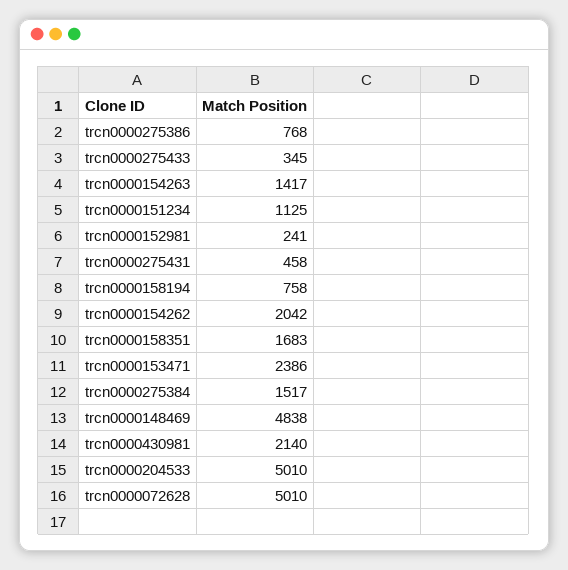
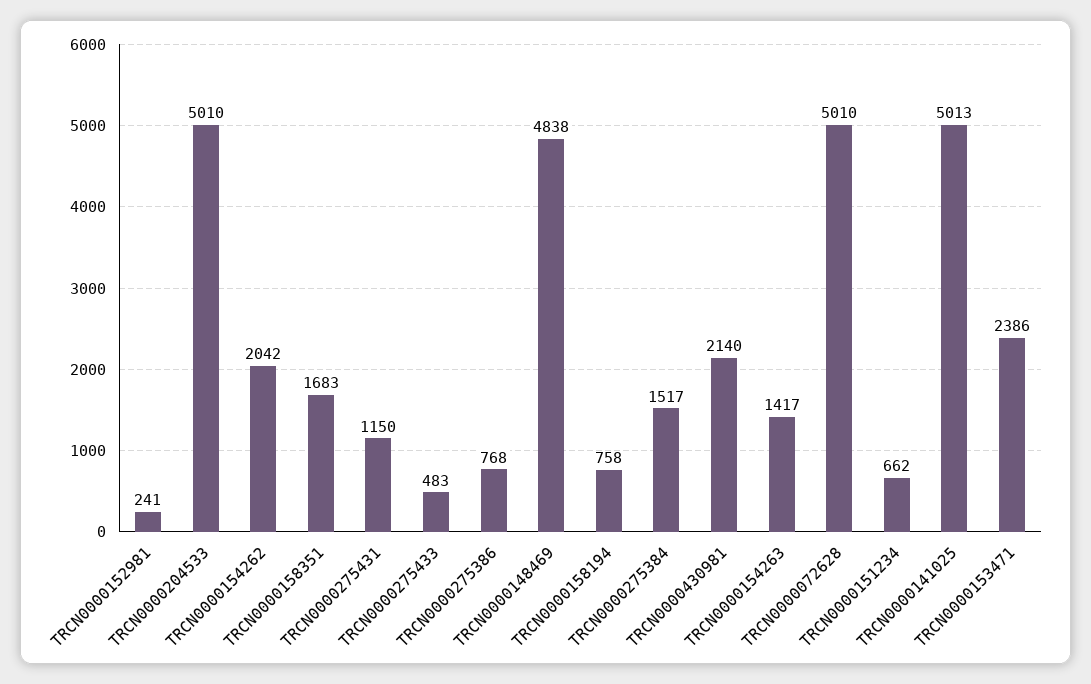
  {
    "trcn0000275386": 768,
-   "trcn0000275433": 345,
+   "trcn0000275433": 483,
    "trcn0000154263": 1417,
-   "trcn0000151234": 1125,
+   "trcn0000151234": 662,
    "trcn0000152981": 241,
-   "trcn0000275431": 458,
+   "trcn0000275431": 1150,
    "trcn0000158194": 758,
    "trcn0000154262": 2042,
    "trcn0000158351": 1683,
    "trcn0000153471": 2386,
    "trcn0000275384": 1517,
    "trcn0000148469": 4838,
    "trcn0000430981": 2140,
    "trcn0000204533": 5010,
-   "trcn0000072628": 5010
+   "trcn0000072628": 5010,
+   "TRCN0000141025": 5013
  }

